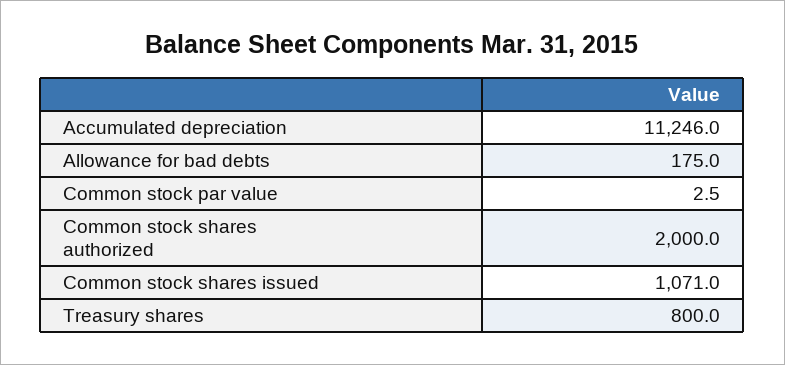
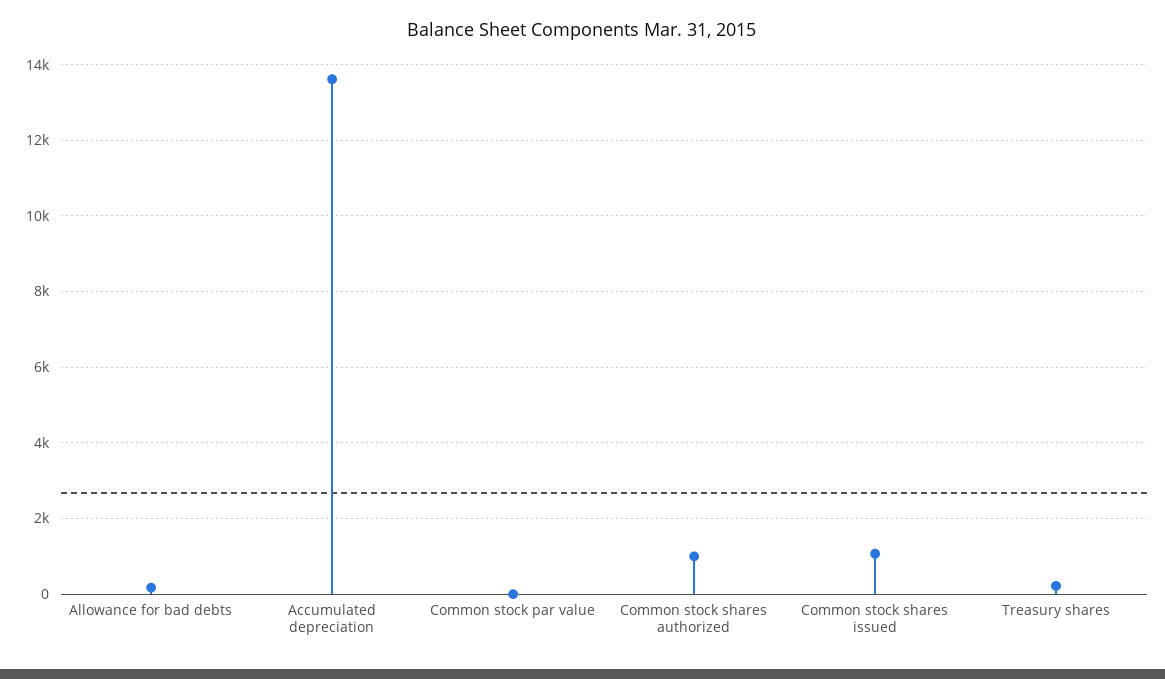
  {
-   "Accumulated depreciation": 11246,
+   "Accumulated depreciation": 13600,
    "Allowance for bad debts": 175,
    "Common stock par value": 2.5,
-   "Common stock shares authorized": 2000,
+   "Common stock shares authorized": 1000,
    "Common stock shares issued": 1071,
-   "Treasury shares": 800
+   "Treasury shares": 200
  }

